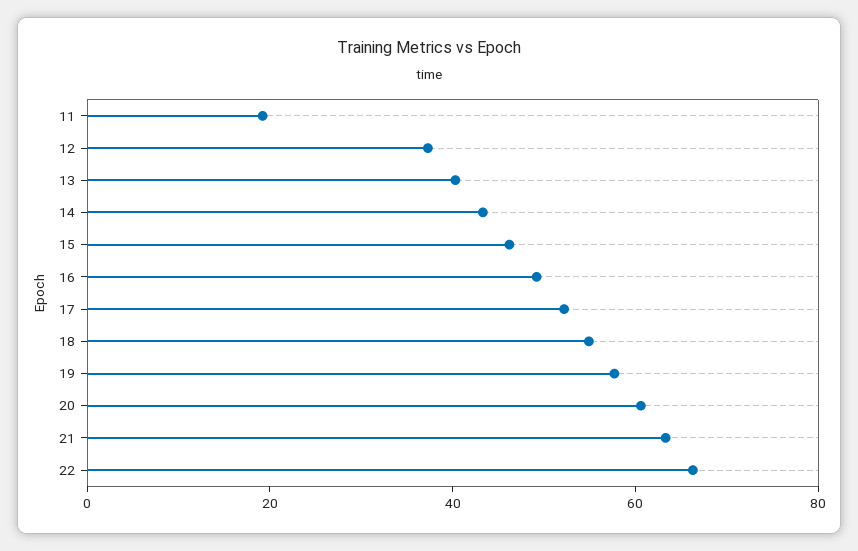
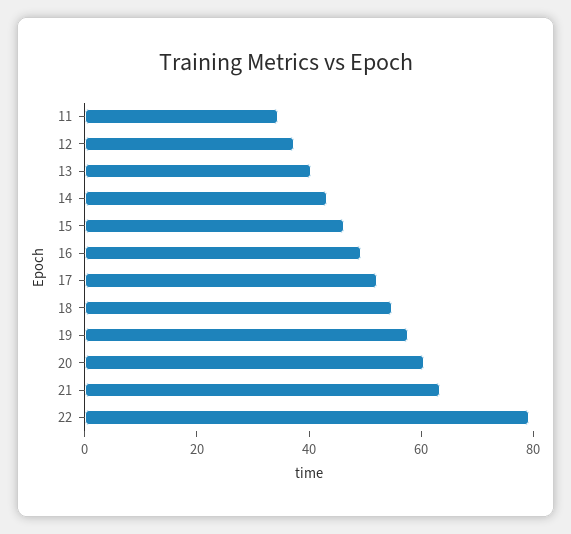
  {
-   "11": 20,
+   "11": 35,
    "12": 35,
    "13": 40,
    "14": 45,
    "15": 45,
    "16": 50,
    "17": 50,
    "18": 55,
    "19": 60,
    "20": 60,
    "21": 65,
-   "22": 65
+   "22": 80
  }

